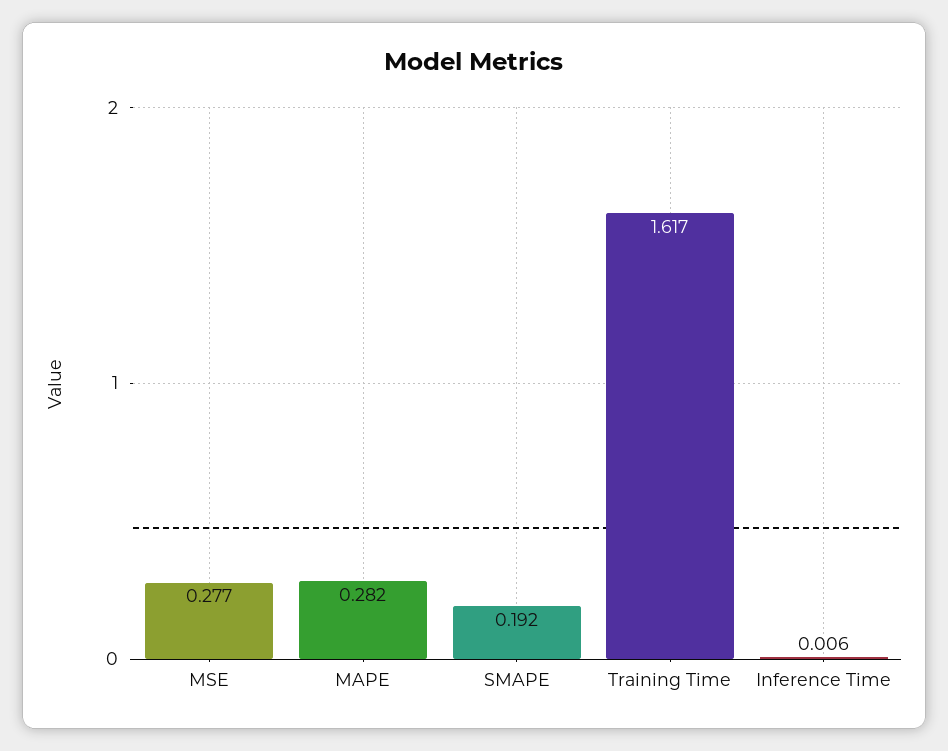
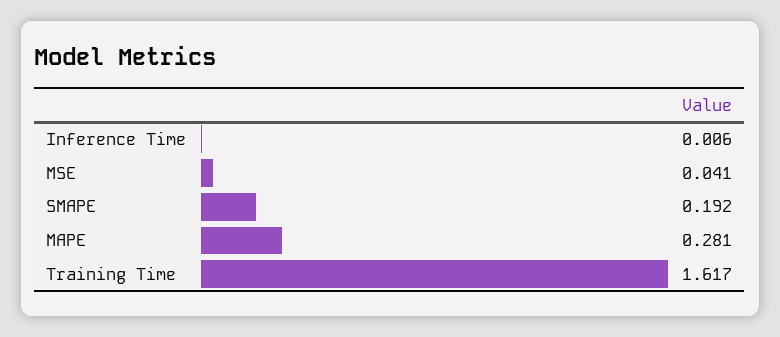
  {
-   "MSE": 0.277,
+   "MSE": 0.041,
-   "MAPE": 0.282,
+   "MAPE": 0.281,
    "SMAPE": 0.192,
    "Training Time": 1.617,
    "Inference Time": 0.006
  }

